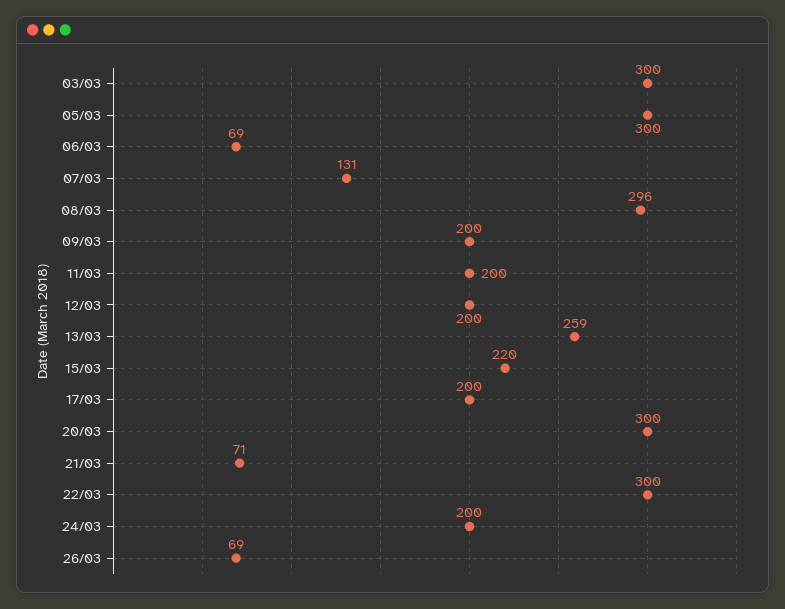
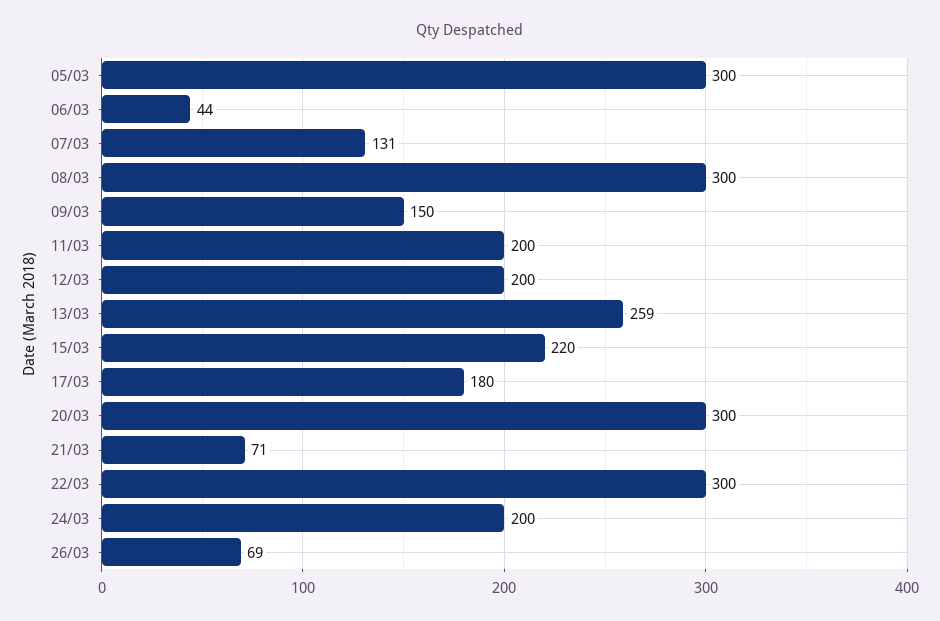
  {
-   "03/03": 300,
    "05/03": 300,
-   "06/03": 69,
+   "06/03": 44,
    "07/03": 131,
-   "08/03": 296,
+   "08/03": 300,
-   "09/03": 200,
+   "09/03": 150,
    "11/03": 200,
    "12/03": 200,
    "13/03": 259,
    "15/03": 220,
-   "17/03": 200,
+   "17/03": 180,
    "20/03": 300,
    "21/03": 71,
    "22/03": 300,
    "24/03": 200,
    "26/03": 69
  }

